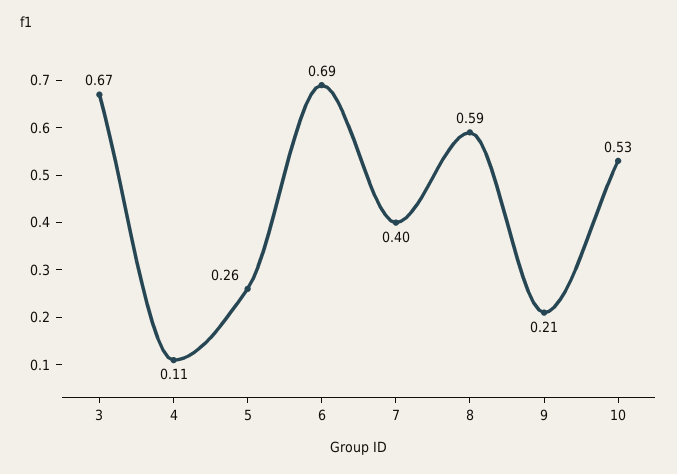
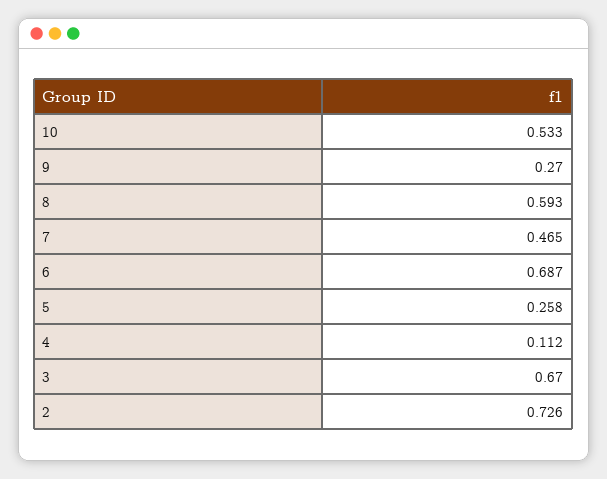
  {
    "3": 0.67,
    "4": 0.112,
    "5": 0.258,
    "6": 0.687,
-   "7": 0.4,
+   "7": 0.465,
    "8": 0.593,
-   "9": 0.21,
+   "9": 0.27,
-   "10": 0.533
+   "10": 0.533,
+   "2": 0.726
  }

